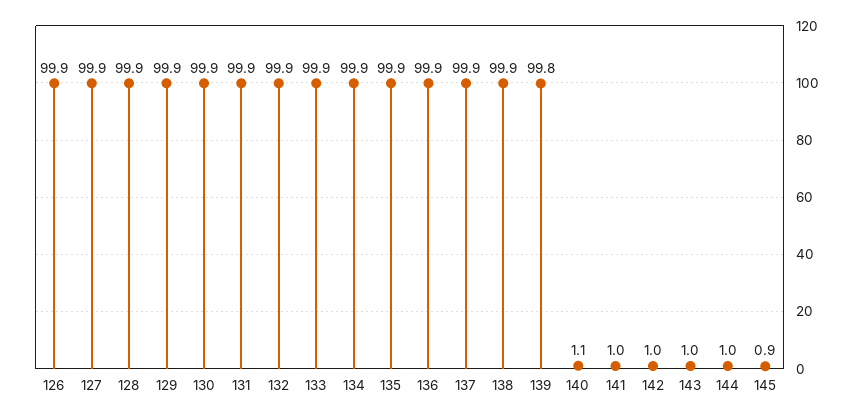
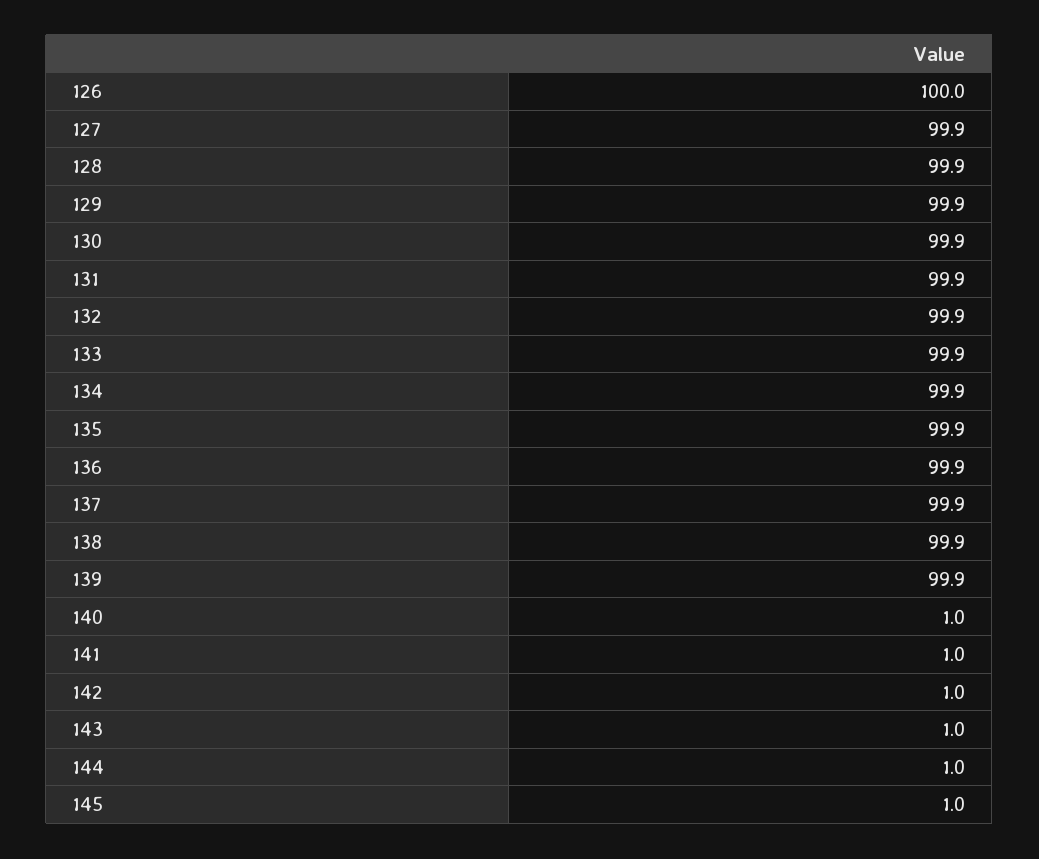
  {
-   "126": 99.9,
+   "126": 100,
    "127": 99.9,
    "128": 99.9,
    "129": 99.9,
    "130": 99.9,
    "131": 99.9,
    "132": 99.9,
    "133": 99.9,
    "134": 99.9,
    "135": 99.9,
    "136": 99.9,
    "137": 99.9,
    "138": 99.9,
-   "139": 99.8,
+   "139": 99.9,
-   "140": 1.1,
+   "140": 1,
    "141": 1,
    "142": 1,
    "143": 1,
    "144": 1,
-   "145": 0.9
+   "145": 1
  }

